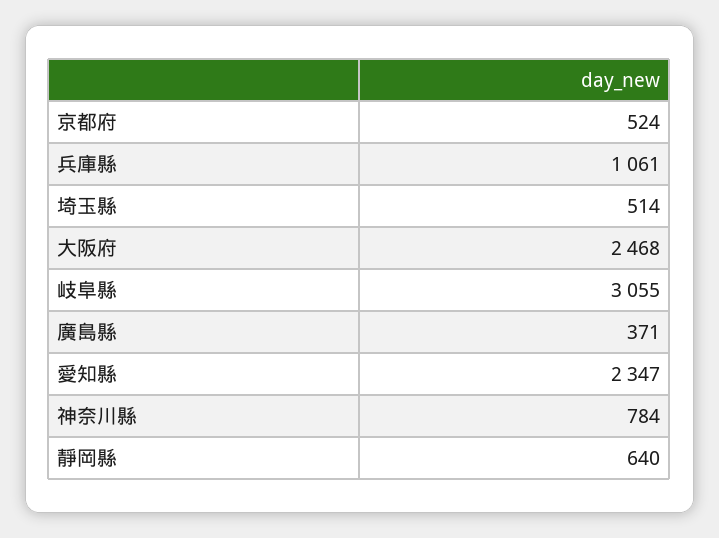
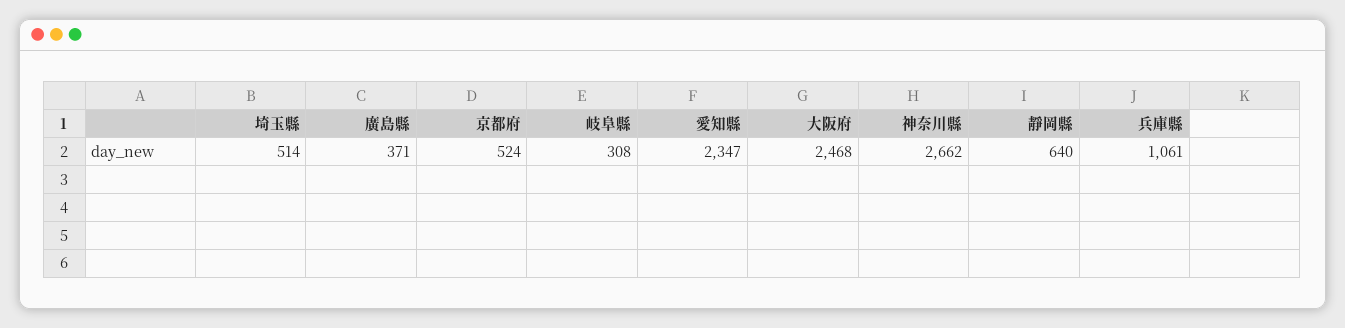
  {
    "京都府": 524,
    "兵庫縣": 1061,
    "埼玉縣": 514,
    "大阪府": 2468,
-   "岐阜縣": 3055,
+   "岐阜縣": 308,
    "廣島縣": 371,
    "愛知縣": 2347,
-   "神奈川縣": 784,
+   "神奈川縣": 2662,
    "靜岡縣": 640
  }

